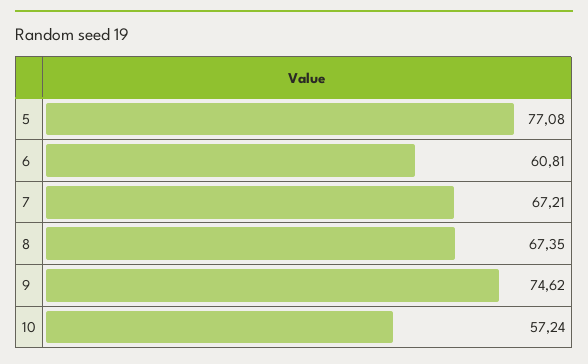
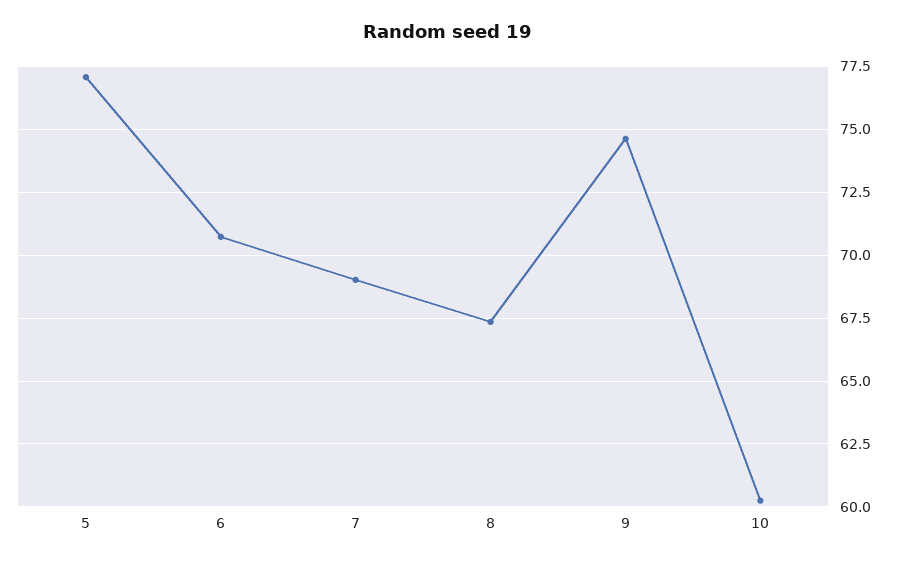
  {
    "5": 77.08,
-   "6": 60.81,
+   "6": 70.75,
-   "7": 67.21,
+   "7": 69,
    "8": 67.35,
    "9": 74.62,
-   "10": 57.24
+   "10": 60.25
  }

